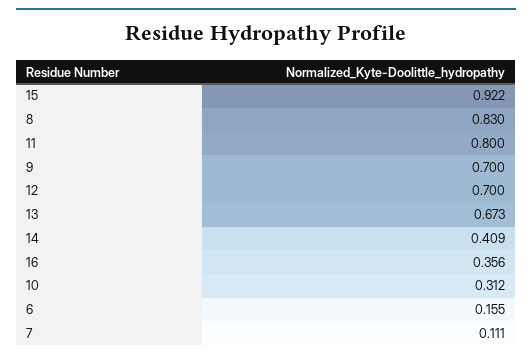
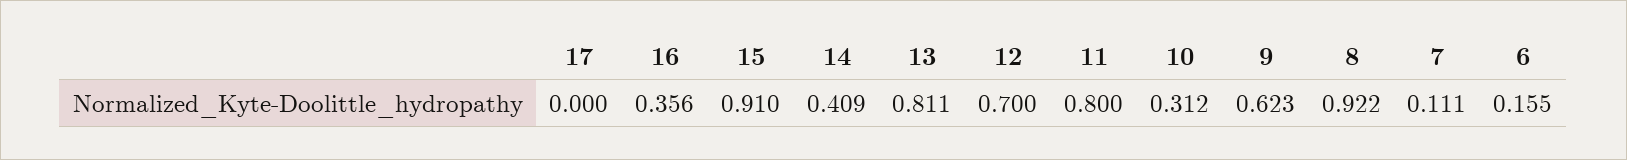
  {
-   "15": 0.922,
+   "15": 0.91,
-   "8": 0.83,
+   "8": 0.922,
    "11": 0.8,
-   "9": 0.7,
+   "9": 0.623,
    "12": 0.7,
-   "13": 0.673,
+   "13": 0.811,
    "14": 0.409,
    "16": 0.356,
    "10": 0.312,
    "6": 0.155,
-   "7": 0.111
+   "7": 0.111,
+   "17": 0
  }

